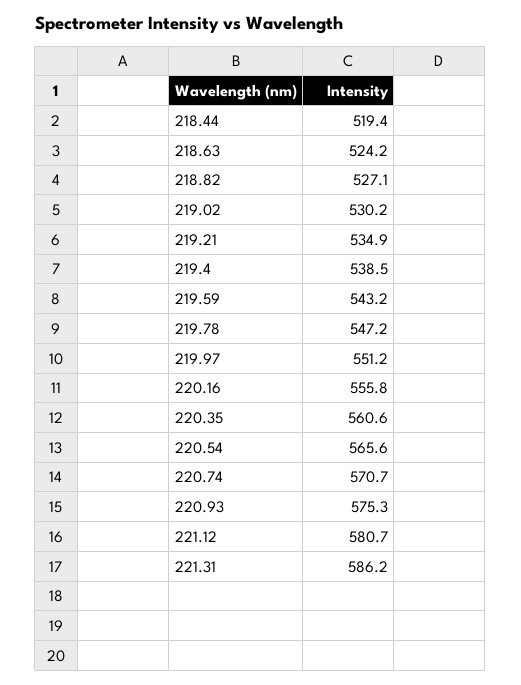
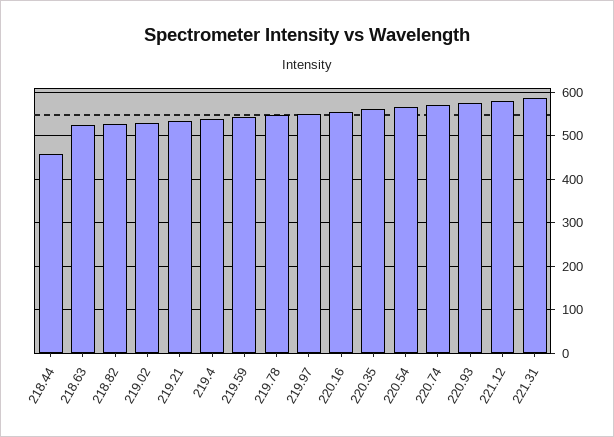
  {
-   "218.44": 519.4,
+   "218.44": 460,
    "218.63": 524.2,
    "218.82": 527.1,
    "219.02": 530.2,
    "219.21": 534.9,
    "219.4": 538.5,
    "219.59": 543.2,
    "219.78": 547.2,
    "219.97": 551.2,
    "220.16": 555.8,
    "220.35": 560.6,
    "220.54": 565.6,
    "220.74": 570.7,
    "220.93": 575.3,
    "221.12": 580.7,
    "221.31": 586.2
  }

